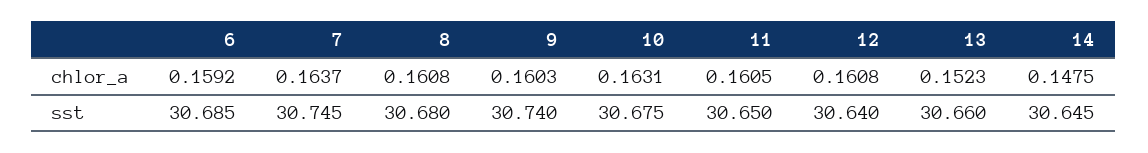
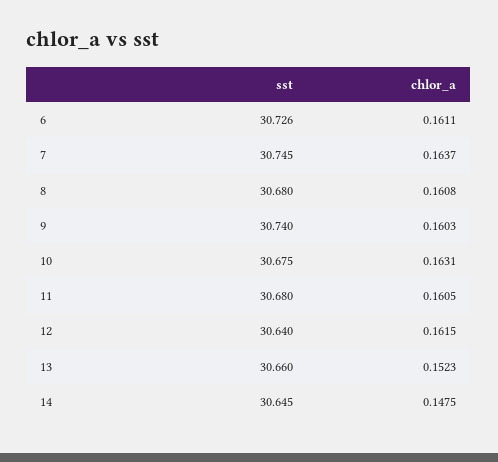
  {
    "6": {
-     "chlor_a": 0.1592,
+     "chlor_a": 0.1611,
-     "sst": 30.685
+     "sst": 30.726
    },
    "7": {
      "chlor_a": 0.1637,
      "sst": 30.745
    },
    "8": {
      "chlor_a": 0.1608,
      "sst": 30.68
    },
    "9": {
      "chlor_a": 0.1603,
      "sst": 30.74
    },
    "10": {
      "chlor_a": 0.1631,
      "sst": 30.675
    },
    "11": {
      "chlor_a": 0.1605,
-     "sst": 30.65
+     "sst": 30.68
    },
    "12": {
-     "chlor_a": 0.1608,
+     "chlor_a": 0.1615,
      "sst": 30.64
    },
    "13": {
      "chlor_a": 0.1523,
      "sst": 30.66
    },
    "14": {
      "chlor_a": 0.1475,
      "sst": 30.645
    }
  }

